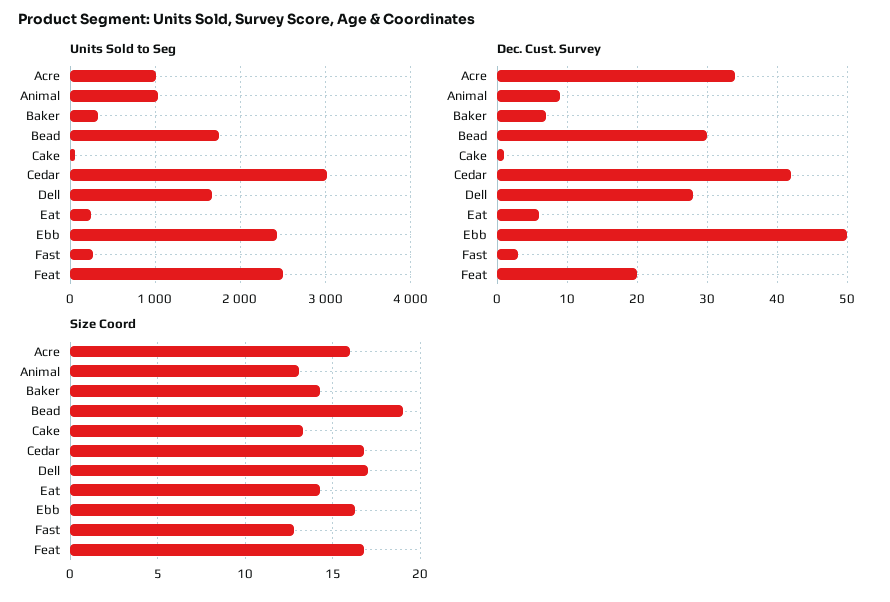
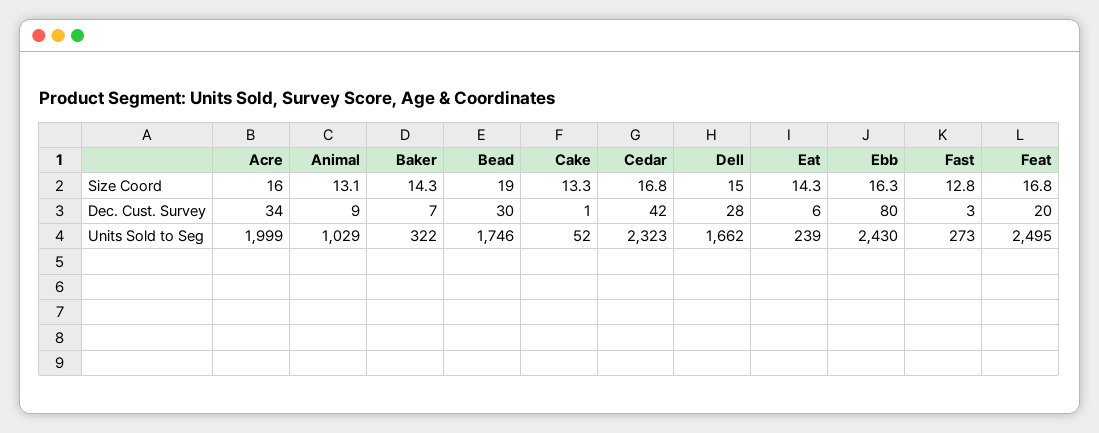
  {
    "Units Sold to Seg": {
-     "Acre": 1000,
+     "Acre": 1999,
      "Animal": 1029,
      "Baker": 322,
      "Bead": 1746,
      "Cake": 52,
-     "Cedar": 3000,
+     "Cedar": 2323,
      "Dell": 1662,
      "Eat": 239,
      "Ebb": 2430,
      "Fast": 273,
      "Feat": 2495
    },
    "Dec. Cust. Survey": {
      "Acre": 34,
      "Animal": 9,
      "Baker": 7,
      "Bead": 30,
      "Cake": 1,
      "Cedar": 42,
      "Dell": 28,
      "Eat": 6,
-     "Ebb": 50,
+     "Ebb": 80,
      "Fast": 3,
      "Feat": 20
    },
    "Size Coord": {
      "Acre": 16,
      "Animal": 13.1,
      "Baker": 14.3,
      "Bead": 19,
      "Cake": 13.3,
      "Cedar": 16.8,
-     "Dell": 17,
+     "Dell": 15,
      "Eat": 14.3,
      "Ebb": 16.3,
      "Fast": 12.8,
      "Feat": 16.8
    }
  }

